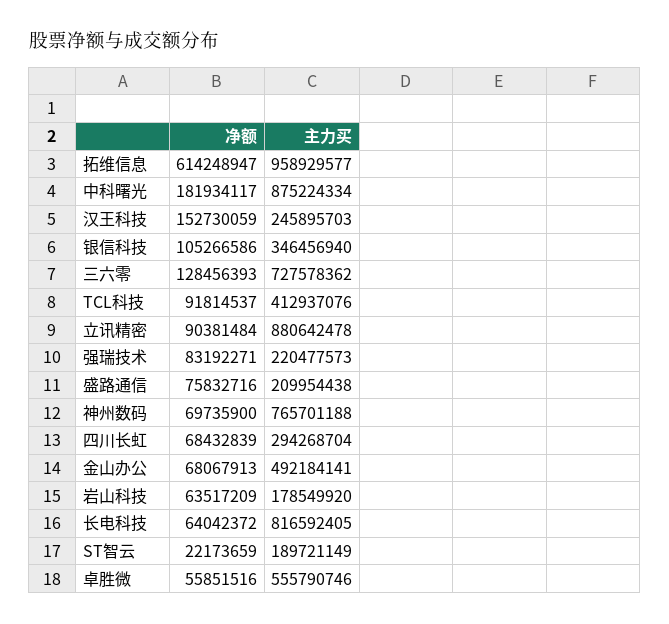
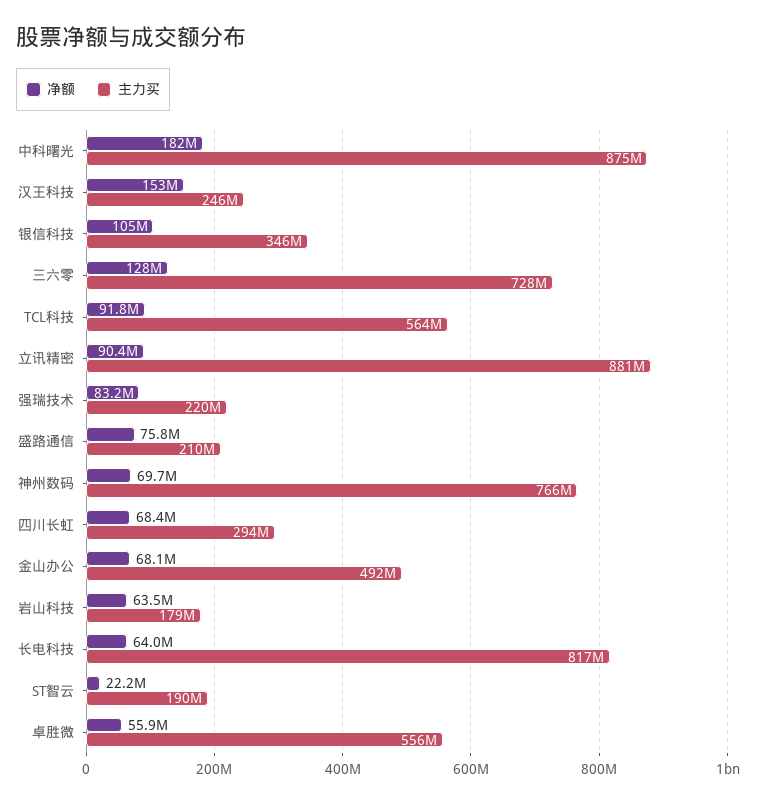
  {
    "净额": {
-     "拓维信息": 614248947,
      "中科曙光": 181934117,
      "汉王科技": 152730059,
      "银信科技": 105266586,
      "三六零": 128456393,
      "TCL科技": 91814537,
      "立讯精密": 90381484,
      "强瑞技术": 83192271,
      "盛路通信": 75832716,
      "神州数码": 69735900,
      "四川长虹": 68432839,
      "金山办公": 68067913,
      "岩山科技": 63517209,
      "长电科技": 64042372,
      "ST智云": 22173659,
      "卓胜微": 55851516
    },
    "主力买": {
-     "拓维信息": 958929577,
      "中科曙光": 875224334,
      "汉王科技": 245895703,
      "银信科技": 346456940,
      "三六零": 727578362,
-     "TCL科技": 412937076,
+     "TCL科技": 564000000,
      "立讯精密": 880642478,
      "强瑞技术": 220477573,
      "盛路通信": 209954438,
      "神州数码": 765701188,
      "四川长虹": 294268704,
      "金山办公": 492184141,
      "岩山科技": 178549920,
      "长电科技": 816592405,
      "ST智云": 189721149,
      "卓胜微": 555790746
    }
  }

